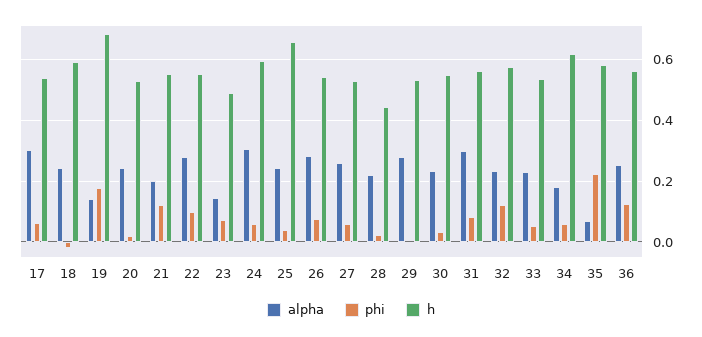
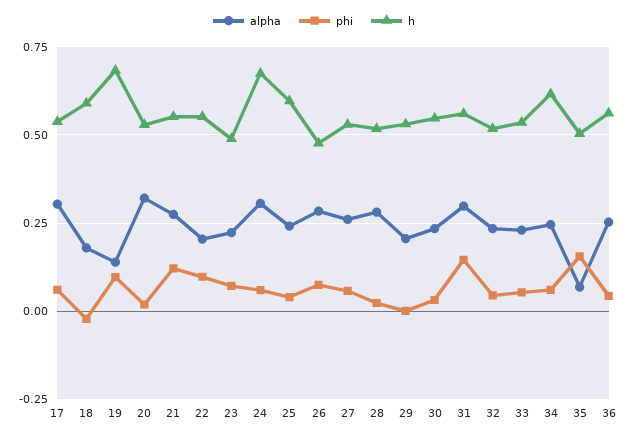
  {
    "alpha": {
      "17": 0.3,
-     "18": 0.24,
+     "18": 0.175,
      "19": 0.14,
-     "20": 0.24,
+     "20": 0.325,
-     "21": 0.2,
+     "21": 0.275,
-     "22": 0.28,
+     "22": 0.2,
-     "23": 0.14,
+     "23": 0.225,
      "24": 0.3,
      "25": 0.24,
      "26": 0.28,
      "27": 0.26,
-     "28": 0.22,
+     "28": 0.275,
-     "29": 0.28,
+     "29": 0.2,
      "30": 0.24,
      "31": 0.3,
      "32": 0.24,
      "33": 0.22,
-     "34": 0.18,
+     "34": 0.25,
      "35": 0.06,
      "36": 0.26
    },
    "phi": {
      "17": 0.06,
      "18": -0.02,
-     "19": 0.18,
+     "19": 0.1,
      "20": 0.02,
      "21": 0.12,
      "22": 0.1,
      "23": 0.08,
      "24": 0.06,
      "25": 0.04,
      "26": 0.08,
      "27": 0.06,
      "28": 0.02,
      "29": 0,
      "30": 0.04,
-     "31": 0.08,
+     "31": 0.15,
-     "32": 0.12,
+     "32": 0.05,
      "33": 0.06,
      "34": 0.06,
-     "35": 0.22,
+     "35": 0.15,
-     "36": 0.12
+     "36": 0.05
    },
    "h": {
      "17": 0.54,
      "18": 0.58,
      "19": 0.68,
      "20": 0.52,
      "21": 0.56,
      "22": 0.56,
      "23": 0.48,
-     "24": 0.6,
+     "24": 0.675,
-     "25": 0.66,
+     "25": 0.6,
-     "26": 0.54,
+     "26": 0.475,
      "27": 0.52,
-     "28": 0.44,
+     "28": 0.525,
      "29": 0.54,
      "30": 0.54,
      "31": 0.56,
-     "32": 0.58,
+     "32": 0.525,
      "33": 0.54,
      "34": 0.62,
-     "35": 0.58,
+     "35": 0.5,
      "36": 0.56
    }
  }

